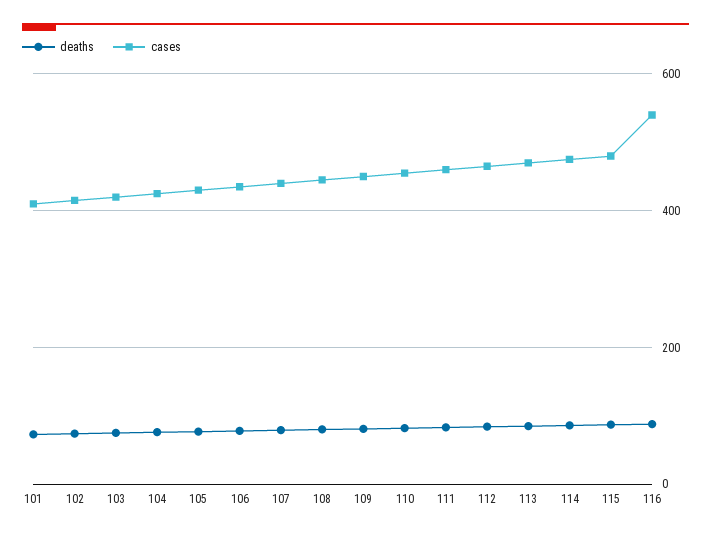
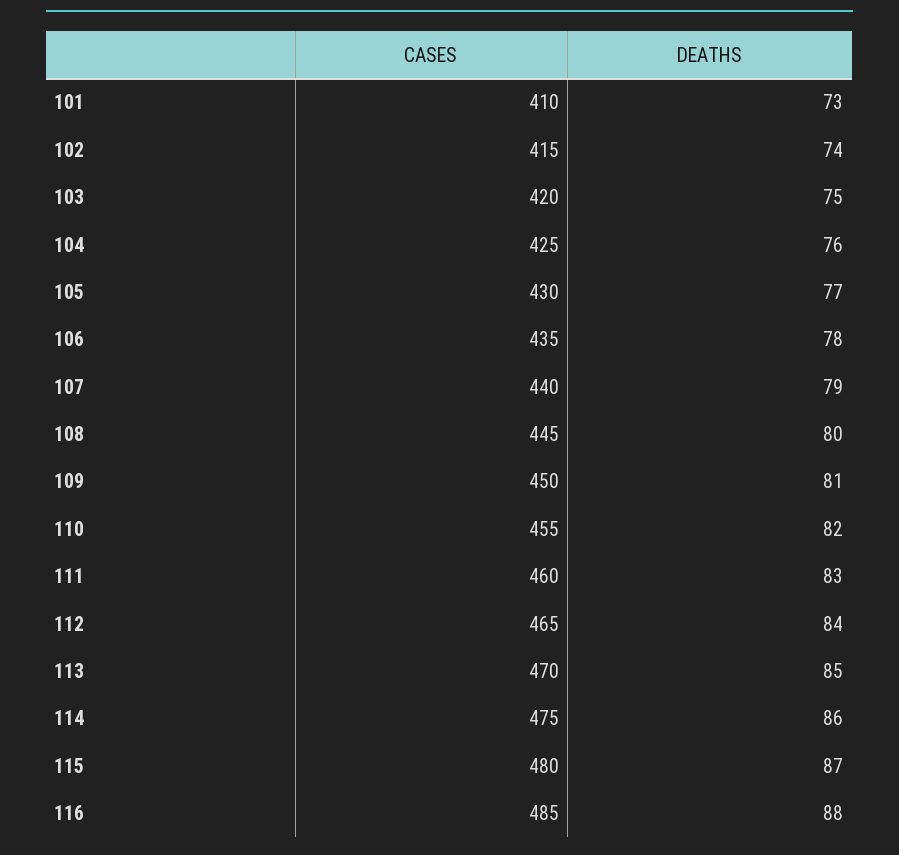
  {
    "deaths": {
      "101": 73,
      "102": 74,
      "103": 75,
      "104": 76,
      "105": 77,
      "106": 78,
      "107": 79,
      "108": 80,
      "109": 81,
      "110": 82,
      "111": 83,
      "112": 84,
      "113": 85,
      "114": 86,
      "115": 87,
      "116": 88
    },
    "cases": {
      "101": 410,
      "102": 415,
      "103": 420,
      "104": 425,
      "105": 430,
      "106": 435,
      "107": 440,
      "108": 445,
      "109": 450,
      "110": 455,
      "111": 460,
      "112": 465,
      "113": 470,
      "114": 475,
      "115": 480,
-     "116": 540
+     "116": 485
    }
  }

